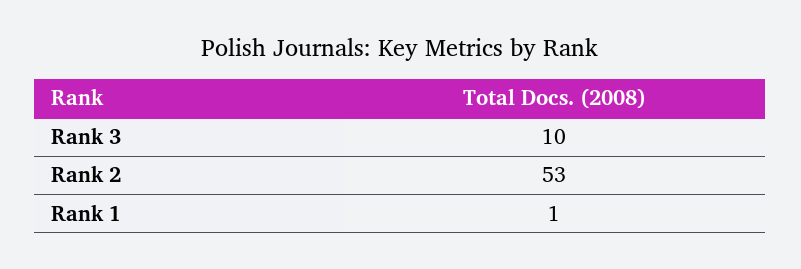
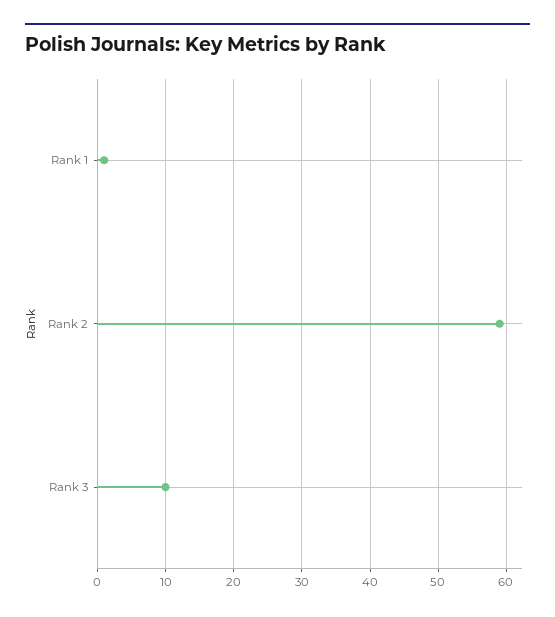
  {
    "Rank 3": 10,
-   "Rank 2": 53,
+   "Rank 2": 59,
    "Rank 1": 1
  }

